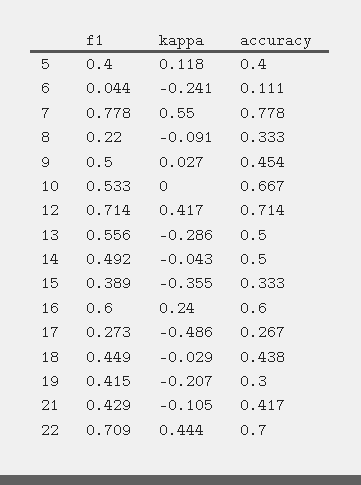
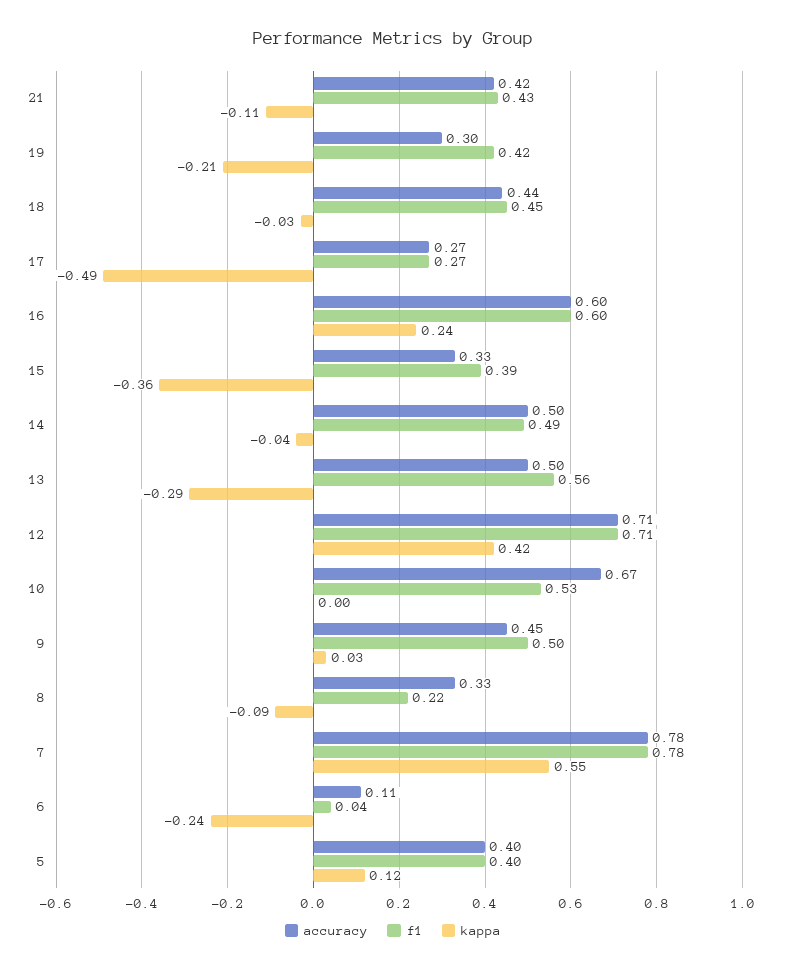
  {
    "f1": {
      "5": 0.4,
      "6": 0.044,
      "7": 0.778,
      "8": 0.22,
      "9": 0.5,
      "10": 0.533,
      "12": 0.714,
      "13": 0.556,
      "14": 0.492,
      "15": 0.389,
      "16": 0.6,
      "17": 0.273,
      "18": 0.449,
      "19": 0.415,
-     "21": 0.429,
+     "21": 0.429
-     "22": 0.709
    },
    "kappa": {
      "5": 0.118,
      "6": -0.241,
      "7": 0.55,
      "8": -0.091,
      "9": 0.027,
      "10": 0,
      "12": 0.417,
      "13": -0.286,
      "14": -0.043,
      "15": -0.355,
      "16": 0.24,
      "17": -0.486,
      "18": -0.029,
      "19": -0.207,
-     "21": -0.105,
+     "21": -0.105
-     "22": 0.444
    },
    "accuracy": {
      "5": 0.4,
      "6": 0.111,
      "7": 0.778,
      "8": 0.333,
      "9": 0.454,
      "10": 0.667,
      "12": 0.714,
      "13": 0.5,
      "14": 0.5,
      "15": 0.333,
      "16": 0.6,
      "17": 0.267,
      "18": 0.438,
      "19": 0.3,
-     "21": 0.417,
+     "21": 0.417
-     "22": 0.7
    }
  }

